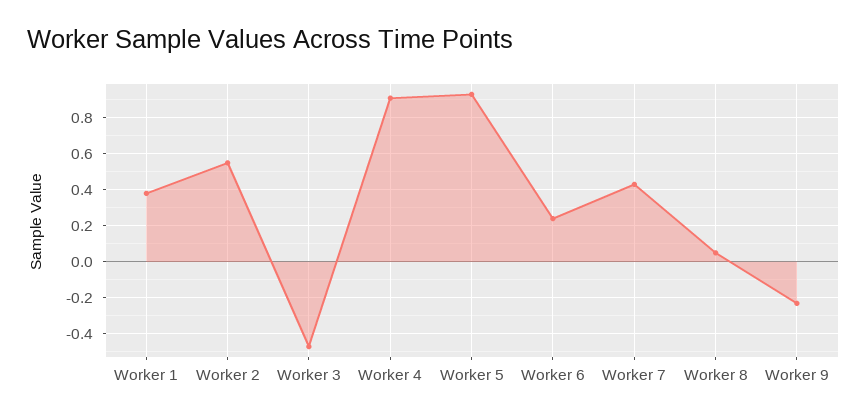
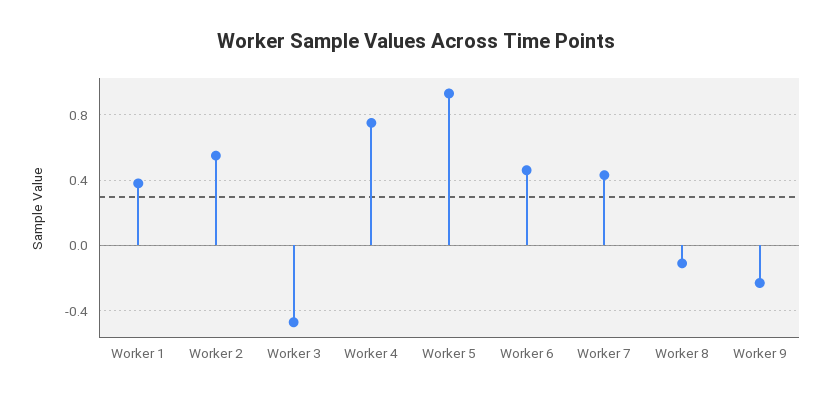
  {
    "Worker 1": 0.4,
    "Worker 2": 0.55,
    "Worker 3": -0.45,
-   "Worker 4": 0.9,
+   "Worker 4": 0.75,
    "Worker 5": 0.95,
-   "Worker 6": 0.25,
+   "Worker 6": 0.45,
    "Worker 7": 0.45,
-   "Worker 8": 0.05,
+   "Worker 8": -0.1,
    "Worker 9": -0.25
  }

